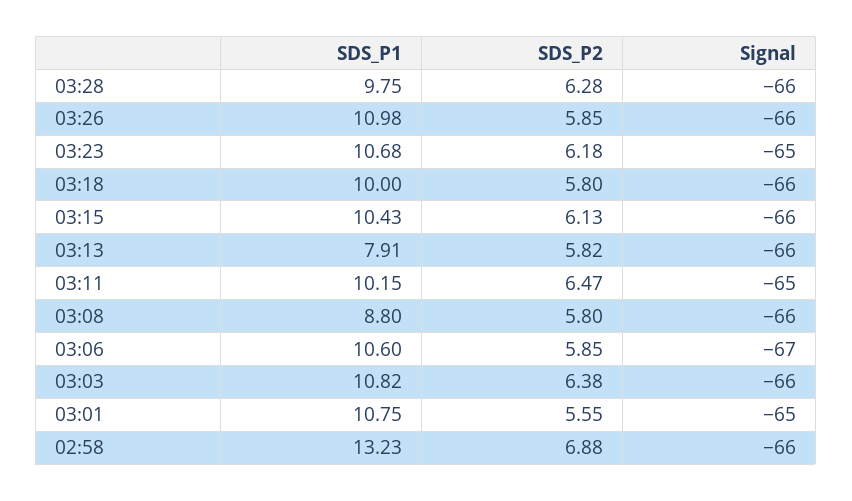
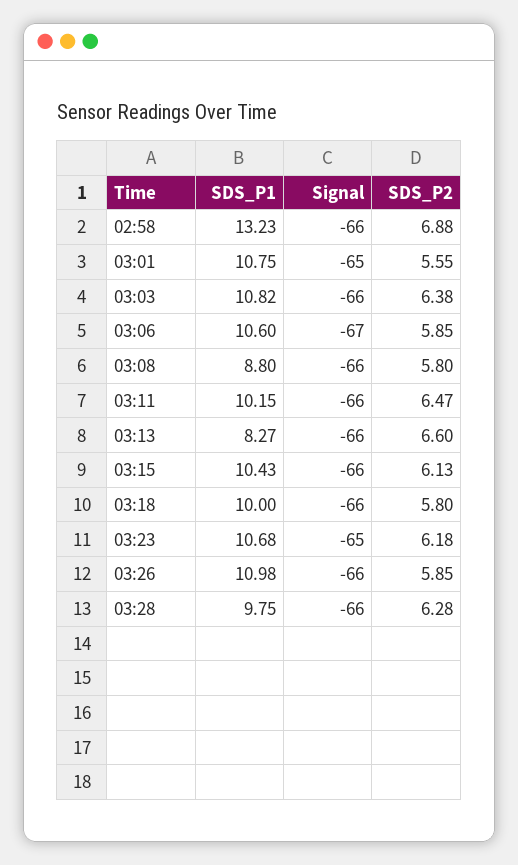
  {
    "SDS_P1": {
      "03:28": 9.75,
      "03:26": 10.98,
      "03:23": 10.68,
      "03:18": 10,
      "03:15": 10.43,
-     "03:13": 7.91,
+     "03:13": 8.27,
      "03:11": 10.15,
      "03:08": 8.8,
      "03:06": 10.6,
      "03:03": 10.82,
      "03:01": 10.75,
      "02:58": 13.23
    },
    "SDS_P2": {
      "03:28": 6.28,
      "03:26": 5.85,
      "03:23": 6.18,
      "03:18": 5.8,
      "03:15": 6.13,
-     "03:13": 5.82,
+     "03:13": 6.6,
      "03:11": 6.47,
      "03:08": 5.8,
      "03:06": 5.85,
      "03:03": 6.38,
      "03:01": 5.55,
      "02:58": 6.88
    },
    "Signal": {
      "03:28": -66,
      "03:26": -66,
      "03:23": -65,
      "03:18": -66,
      "03:15": -66,
      "03:13": -66,
-     "03:11": -65,
+     "03:11": -66,
      "03:08": -66,
      "03:06": -67,
      "03:03": -66,
      "03:01": -65,
      "02:58": -66
    }
  }

